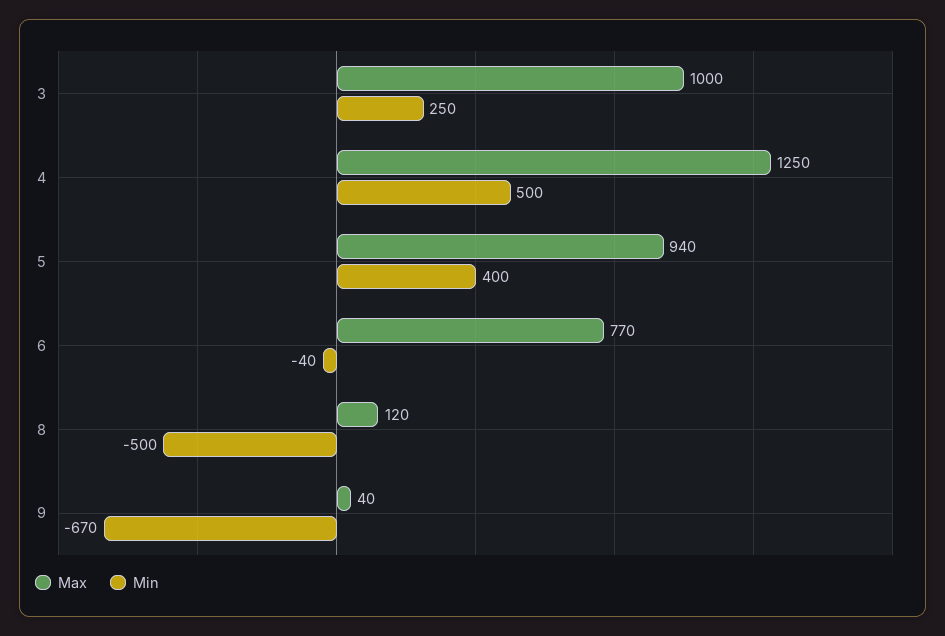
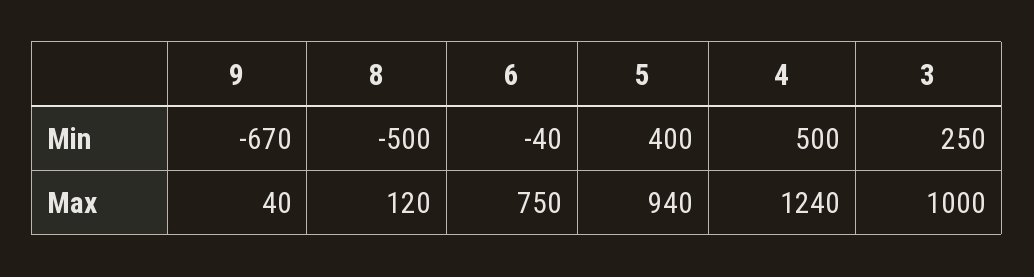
  {
    "Max": {
      "3": 1000,
-     "4": 1250,
+     "4": 1240,
      "5": 940,
-     "6": 770,
+     "6": 750,
      "8": 120,
      "9": 40
    },
    "Min": {
      "3": 250,
      "4": 500,
      "5": 400,
      "6": -40,
      "8": -500,
      "9": -670
    }
  }

